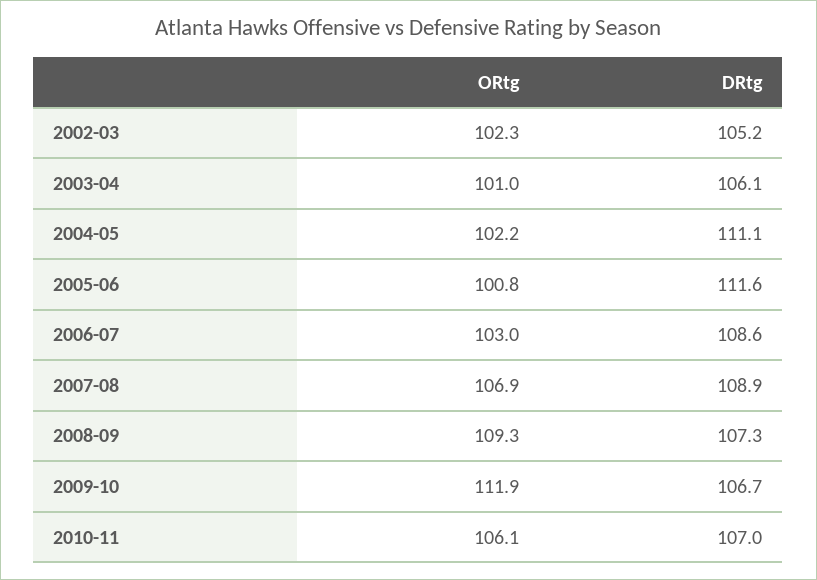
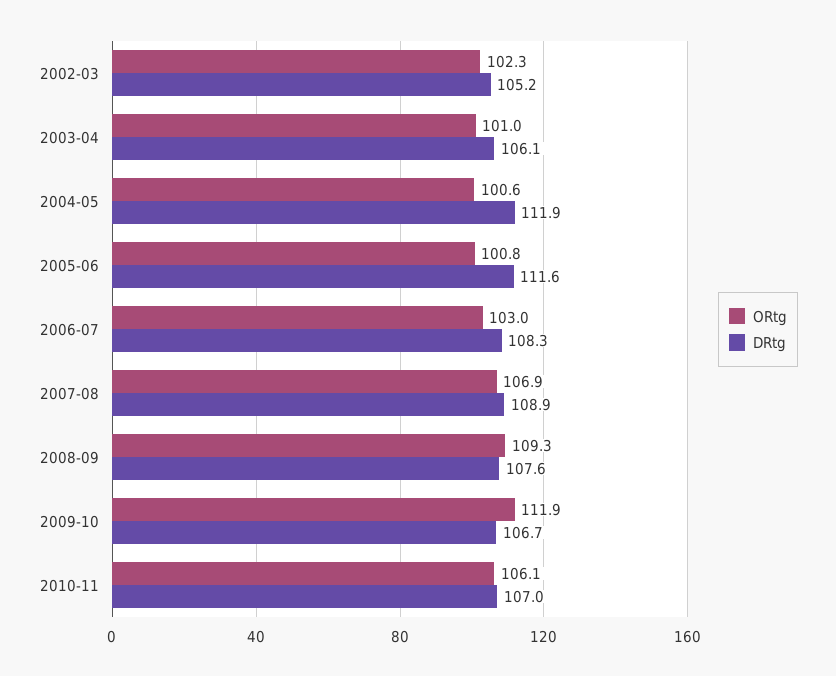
  {
    "ORtg": {
      "2002-03": 102.3,
      "2003-04": 101,
-     "2004-05": 102.2,
+     "2004-05": 100.6,
      "2005-06": 100.8,
      "2006-07": 103,
      "2007-08": 106.9,
      "2008-09": 109.3,
      "2009-10": 111.9,
      "2010-11": 106.1
    },
    "DRtg": {
      "2002-03": 105.2,
      "2003-04": 106.1,
-     "2004-05": 111.1,
+     "2004-05": 111.9,
      "2005-06": 111.6,
-     "2006-07": 108.6,
+     "2006-07": 108.3,
      "2007-08": 108.9,
-     "2008-09": 107.3,
+     "2008-09": 107.6,
      "2009-10": 106.7,
      "2010-11": 107
    }
  }

